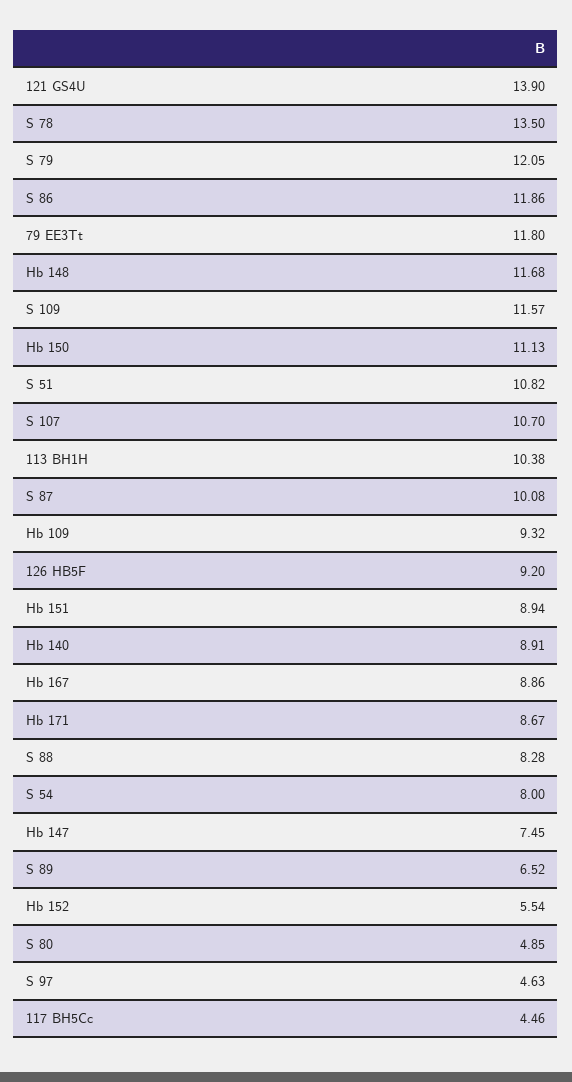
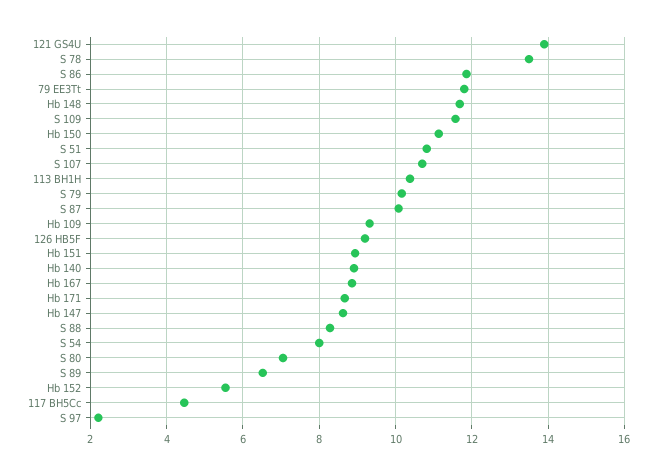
  {
    "121 GS4U": 13.9,
    "S 78": 13.5,
-   "S 79": 12.05,
+   "S 79": 10.2,
    "S 86": 11.86,
    "79 EE3Tt": 11.8,
    "Hb 148": 11.68,
    "S 109": 11.57,
    "Hb 150": 11.13,
    "S 51": 10.82,
    "S 107": 10.7,
    "113 BH1H": 10.38,
    "S 87": 10.08,
    "Hb 109": 9.32,
    "126 HB5F": 9.2,
    "Hb 151": 8.94,
    "Hb 140": 8.91,
    "Hb 167": 8.86,
    "Hb 171": 8.67,
    "S 88": 8.28,
    "S 54": 8,
-   "Hb 147": 7.45,
+   "Hb 147": 8.6,
    "S 89": 6.52,
    "Hb 152": 5.54,
-   "S 80": 4.85,
+   "S 80": 7,
-   "S 97": 4.63,
+   "S 97": 2.2,
    "117 BH5Cc": 4.46
  }

